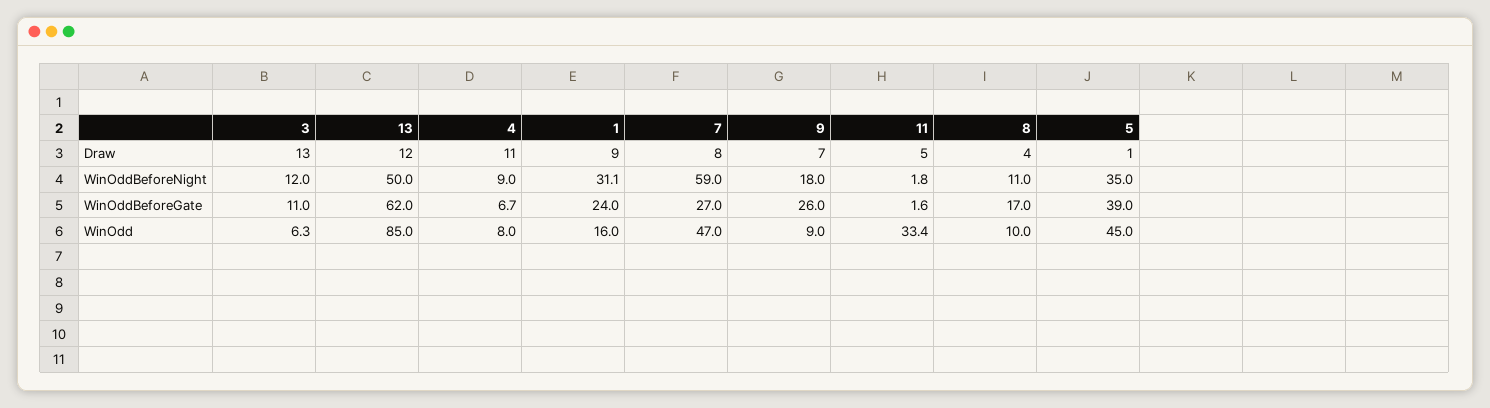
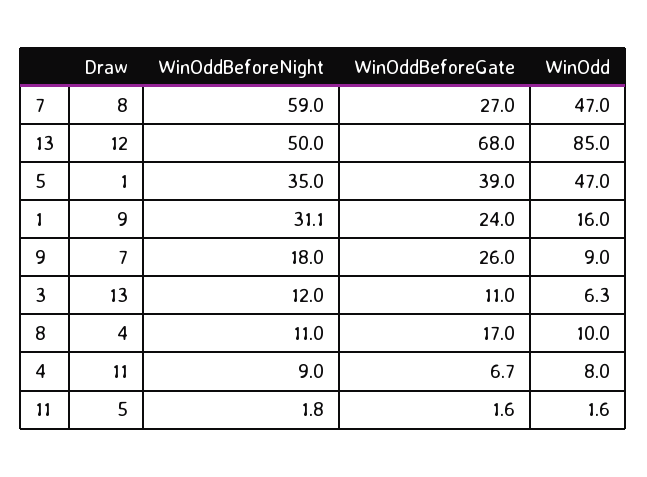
  {
    "3": {
      "Draw": 13,
      "WinOddBeforeNight": 12,
      "WinOddBeforeGate": 11,
      "WinOdd": 6.3
    },
    "13": {
      "Draw": 12,
      "WinOddBeforeNight": 50,
-     "WinOddBeforeGate": 62,
+     "WinOddBeforeGate": 68,
      "WinOdd": 85
    },
    "4": {
      "Draw": 11,
      "WinOddBeforeNight": 9,
      "WinOddBeforeGate": 6.7,
      "WinOdd": 8
    },
    "1": {
      "Draw": 9,
      "WinOddBeforeNight": 31.1,
      "WinOddBeforeGate": 24,
      "WinOdd": 16
    },
    "7": {
      "Draw": 8,
      "WinOddBeforeNight": 59,
      "WinOddBeforeGate": 27,
      "WinOdd": 47
    },
    "9": {
      "Draw": 7,
      "WinOddBeforeNight": 18,
      "WinOddBeforeGate": 26,
      "WinOdd": 9
    },
    "11": {
      "Draw": 5,
      "WinOddBeforeNight": 1.8,
      "WinOddBeforeGate": 1.6,
-     "WinOdd": 33.4
+     "WinOdd": 1.6
    },
    "8": {
      "Draw": 4,
      "WinOddBeforeNight": 11,
      "WinOddBeforeGate": 17,
      "WinOdd": 10
    },
    "5": {
      "Draw": 1,
      "WinOddBeforeNight": 35,
      "WinOddBeforeGate": 39,
-     "WinOdd": 45
+     "WinOdd": 47
    }
  }

